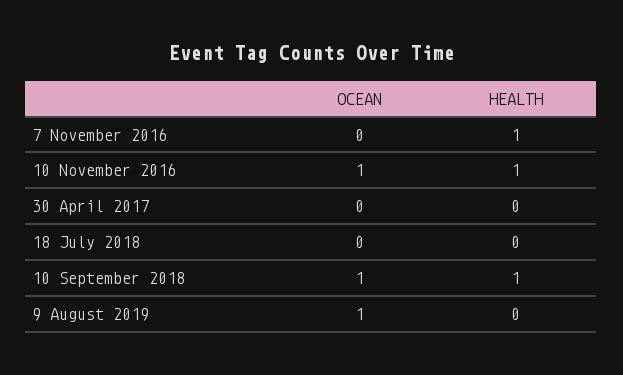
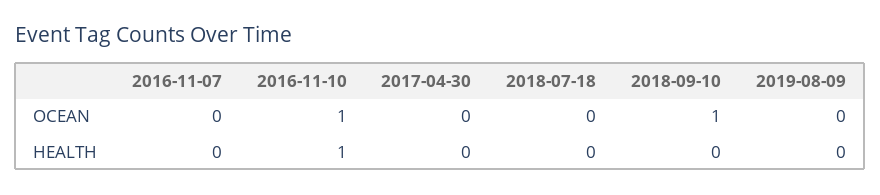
  {
    "OCEAN": {
      "7 November 2016": 0,
      "10 November 2016": 1,
      "30 April 2017": 0,
      "18 July 2018": 0,
      "10 September 2018": 1,
-     "9 August 2019": 1
+     "9 August 2019": 0
    },
    "HEALTH": {
-     "7 November 2016": 1,
+     "7 November 2016": 0,
      "10 November 2016": 1,
      "30 April 2017": 0,
      "18 July 2018": 0,
-     "10 September 2018": 1,
+     "10 September 2018": 0,
      "9 August 2019": 0
    }
  }

